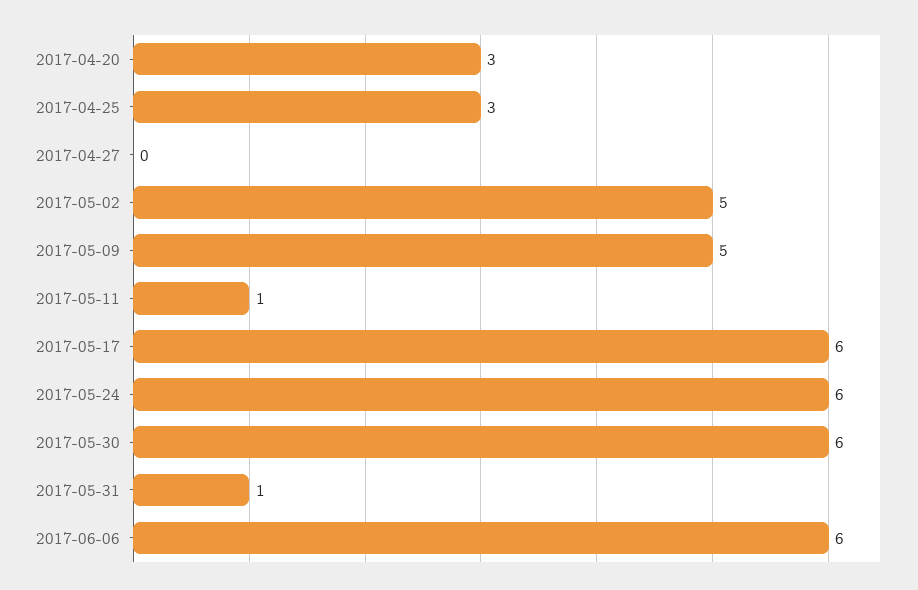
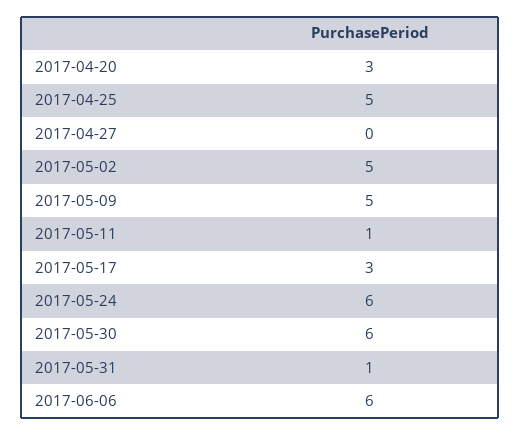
  {
    "2017-04-20": 3,
-   "2017-04-25": 3,
+   "2017-04-25": 5,
    "2017-04-27": 0,
    "2017-05-02": 5,
    "2017-05-09": 5,
    "2017-05-11": 1,
-   "2017-05-17": 6,
+   "2017-05-17": 3,
    "2017-05-24": 6,
    "2017-05-30": 6,
    "2017-05-31": 1,
    "2017-06-06": 6
  }

